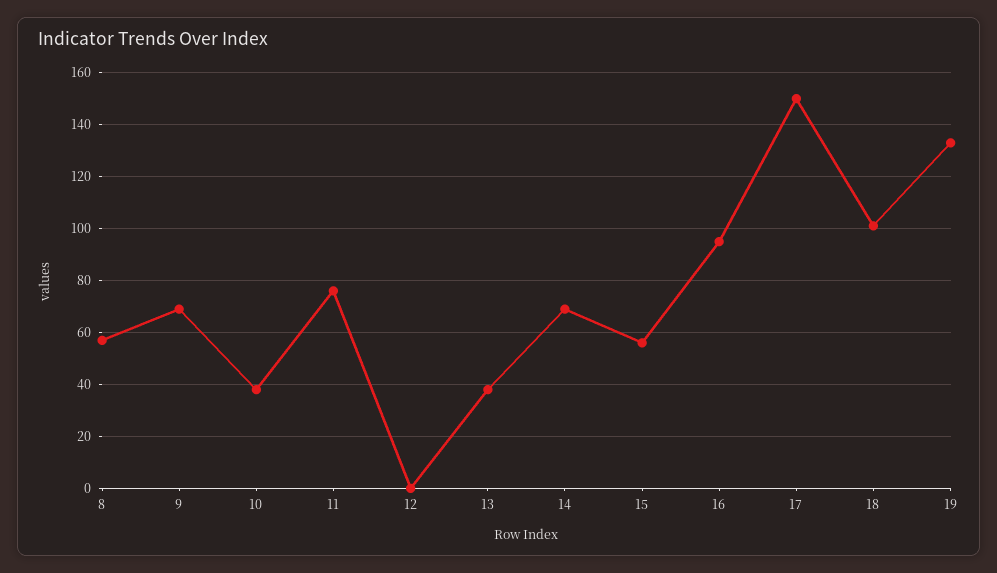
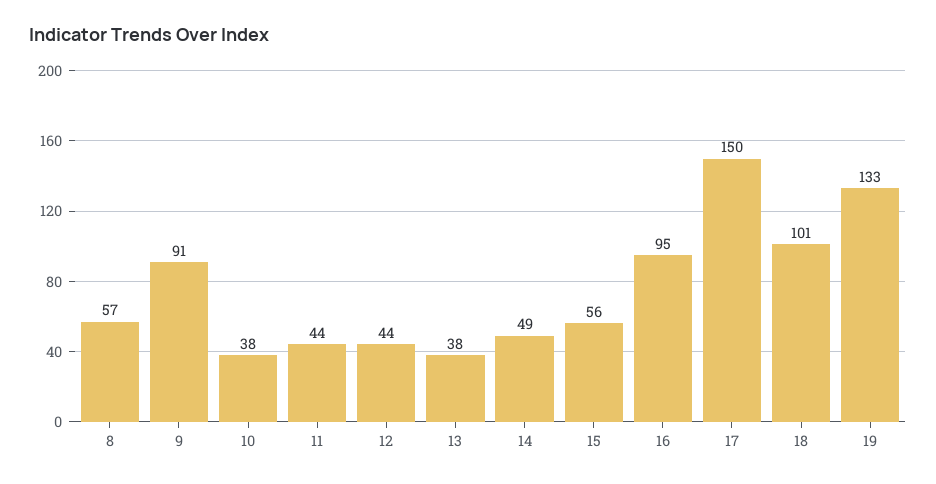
  {
    "8": 57,
-   "9": 70,
+   "9": 91,
    "10": 38,
-   "11": 75,
+   "11": 44,
-   "12": 0,
+   "12": 44,
    "13": 38,
-   "14": 70,
+   "14": 49,
    "15": 56,
    "16": 95,
    "17": 150,
    "18": 101,
    "19": 133
  }

